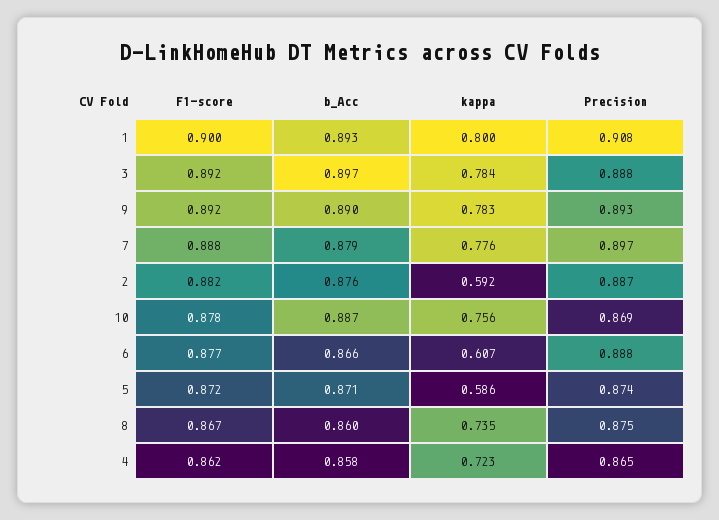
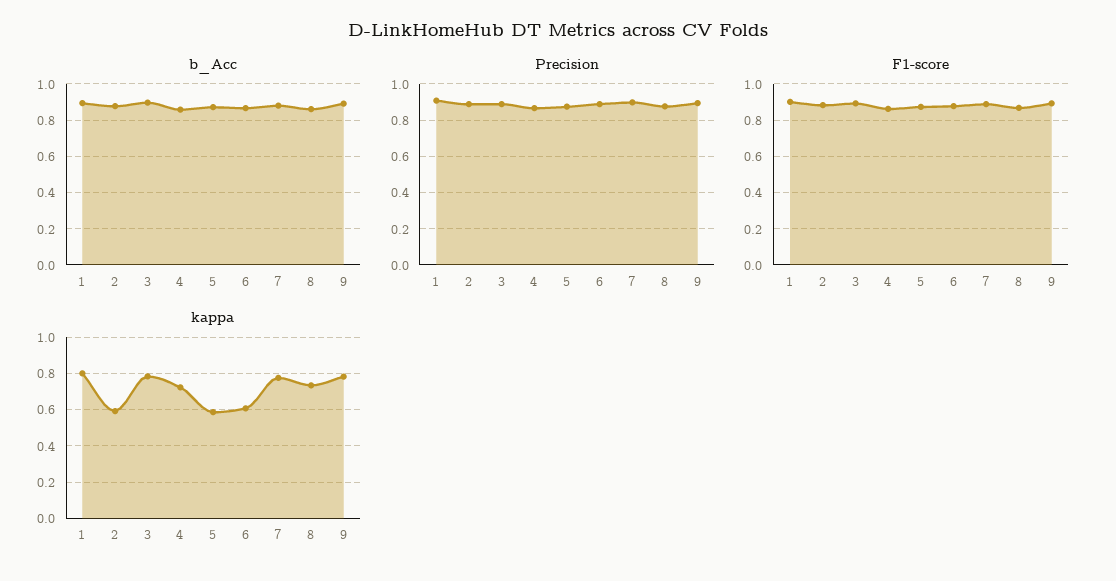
  {
    "F1-score": {
      "1": 0.9,
      "3": 0.892,
      "9": 0.892,
      "7": 0.888,
      "2": 0.882,
-     "10": 0.878,
      "6": 0.877,
      "5": 0.872,
      "8": 0.867,
      "4": 0.862
    },
    "b_Acc": {
      "1": 0.893,
      "3": 0.897,
      "9": 0.89,
      "7": 0.879,
      "2": 0.876,
-     "10": 0.887,
      "6": 0.866,
      "5": 0.871,
      "8": 0.86,
      "4": 0.858
    },
    "kappa": {
      "1": 0.8,
      "3": 0.784,
      "9": 0.783,
      "7": 0.776,
      "2": 0.592,
-     "10": 0.756,
      "6": 0.607,
      "5": 0.586,
      "8": 0.735,
      "4": 0.723
    },
    "Precision": {
      "1": 0.908,
      "3": 0.888,
      "9": 0.893,
      "7": 0.897,
      "2": 0.887,
-     "10": 0.869,
      "6": 0.888,
      "5": 0.874,
      "8": 0.875,
      "4": 0.865
    }
  }

